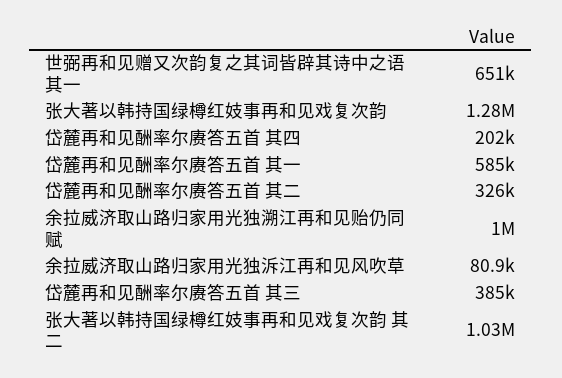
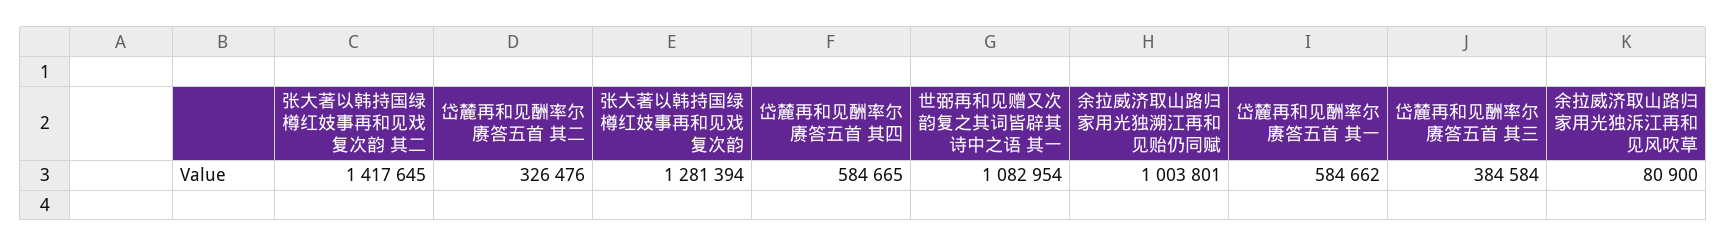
  {
-   "世弼再和见赠又次韵复之其词皆辟其诗中之语 其一": 651000,
+   "世弼再和见赠又次韵复之其词皆辟其诗中之语 其一": 1082954,
    "张大著以韩持国绿樽红妓事再和见戏复次韵": 1281394,
-   "岱麓再和见酬率尔赓答五首 其四": 202000,
+   "岱麓再和见酬率尔赓答五首 其四": 584665,
    "岱麓再和见酬率尔赓答五首 其一": 584662,
    "岱麓再和见酬率尔赓答五首 其二": 326476,
    "余拉威济取山路归家用光独溯江再和见贻仍同赋": 1003801,
    "余拉威济取山路归家用光独泝江再和见风吹草": 80900,
    "岱麓再和见酬率尔赓答五首 其三": 384584,
-   "张大著以韩持国绿樽红妓事再和见戏复次韵 其二": 1030000
+   "张大著以韩持国绿樽红妓事再和见戏复次韵 其二": 1417645
  }

